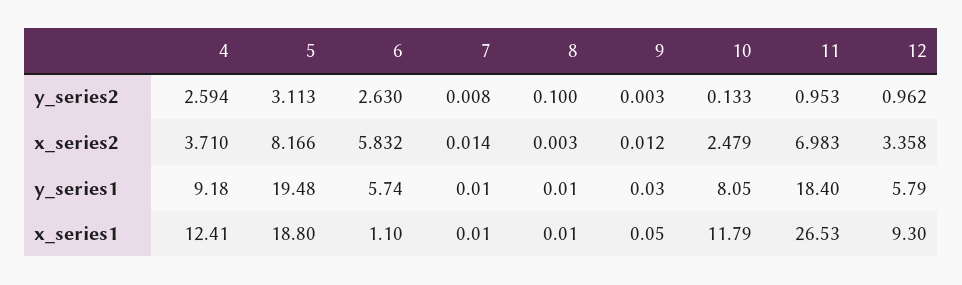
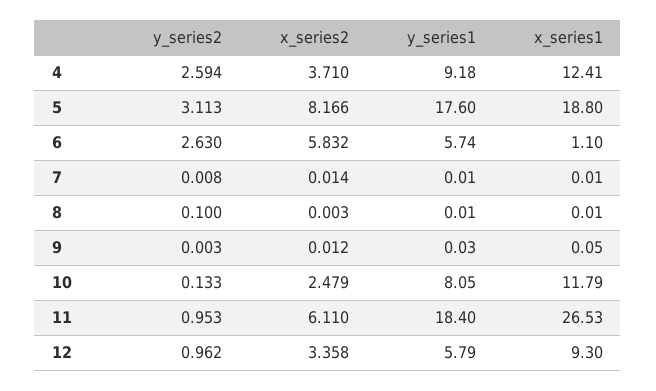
  {
    "4": {
      "y_series2": 2.594,
      "x_series2": 3.71,
      "y_series1": 9.18,
      "x_series1": 12.41
    },
    "5": {
      "y_series2": 3.113,
      "x_series2": 8.166,
-     "y_series1": 19.48,
+     "y_series1": 17.6,
      "x_series1": 18.8
    },
    "6": {
      "y_series2": 2.63,
      "x_series2": 5.832,
      "y_series1": 5.74,
      "x_series1": 1.1
    },
    "7": {
      "y_series2": 0.008,
      "x_series2": 0.014,
      "y_series1": 0.01,
      "x_series1": 0.01
    },
    "8": {
      "y_series2": 0.1,
      "x_series2": 0.003,
      "y_series1": 0.01,
      "x_series1": 0.01
    },
    "9": {
      "y_series2": 0.003,
      "x_series2": 0.012,
      "y_series1": 0.03,
      "x_series1": 0.05
    },
    "10": {
      "y_series2": 0.133,
      "x_series2": 2.479,
      "y_series1": 8.05,
      "x_series1": 11.79
    },
    "11": {
      "y_series2": 0.953,
-     "x_series2": 6.983,
+     "x_series2": 6.11,
      "y_series1": 18.4,
      "x_series1": 26.53
    },
    "12": {
      "y_series2": 0.962,
      "x_series2": 3.358,
      "y_series1": 5.79,
      "x_series1": 9.3
    }
  }

